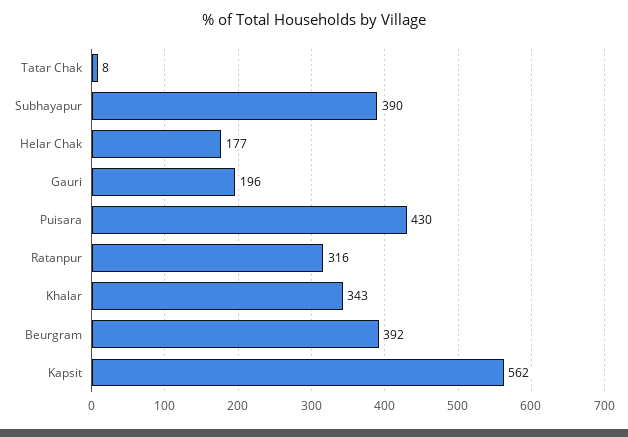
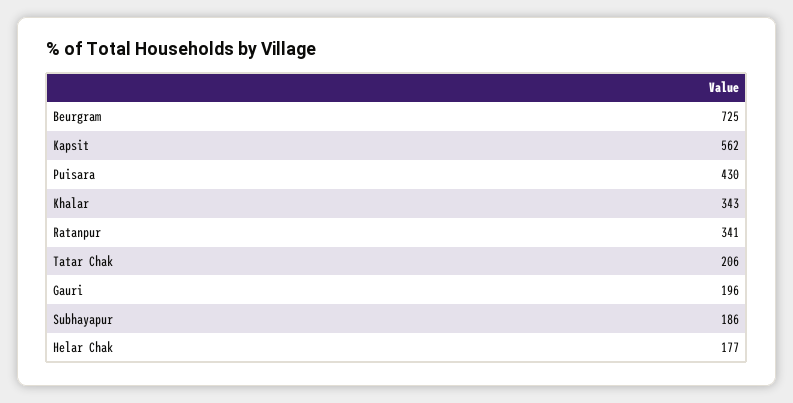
  {
-   "Tatar Chak": 8,
+   "Tatar Chak": 206,
-   "Subhayapur": 390,
+   "Subhayapur": 186,
    "Helar Chak": 177,
    "Gauri": 196,
    "Puisara": 430,
-   "Ratanpur": 316,
+   "Ratanpur": 341,
    "Khalar": 343,
-   "Beurgram": 392,
+   "Beurgram": 725,
    "Kapsit": 562
  }

